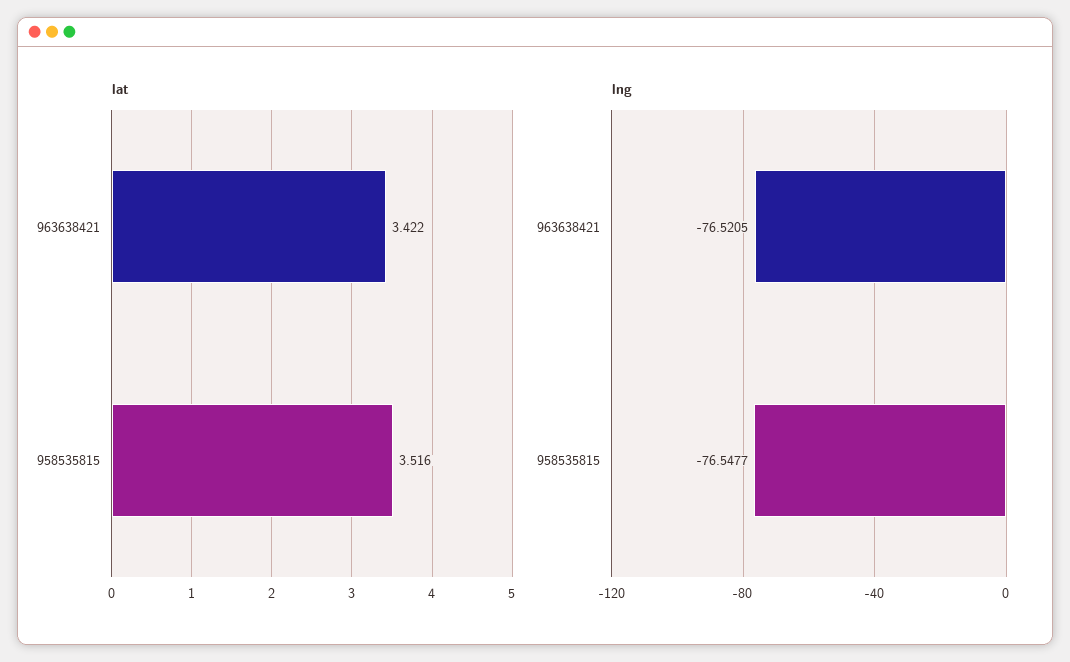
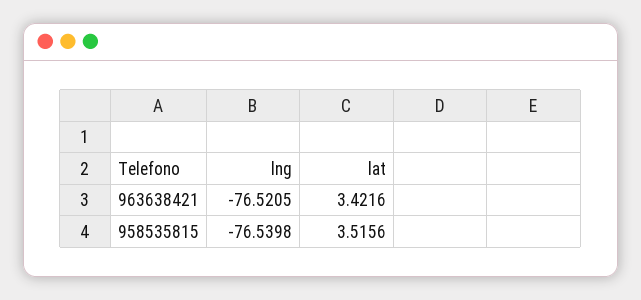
  {
    "lat": {
      "963638421": 3.4216,
      "958535815": 3.5156
    },
    "lng": {
      "963638421": -76.5205,
-     "958535815": -76.5477
+     "958535815": -76.5398
    }
  }

